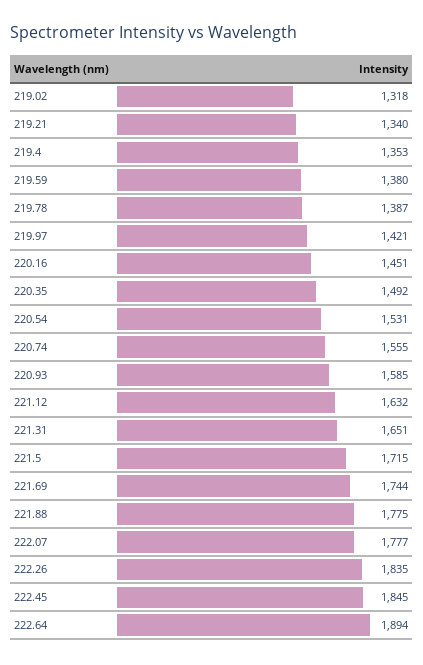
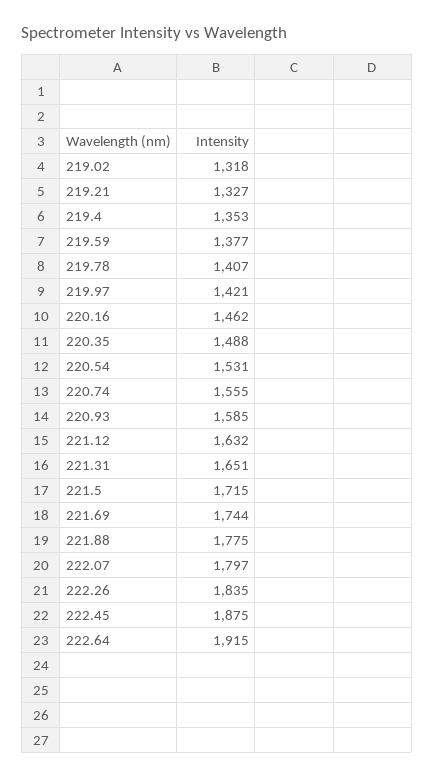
  {
    "219.02": 1318,
-   "219.21": 1340,
+   "219.21": 1327,
    "219.4": 1353,
-   "219.59": 1380,
+   "219.59": 1377,
-   "219.78": 1387,
+   "219.78": 1407,
    "219.97": 1421,
-   "220.16": 1451,
+   "220.16": 1462,
-   "220.35": 1492,
+   "220.35": 1488,
    "220.54": 1531,
    "220.74": 1555,
    "220.93": 1585,
    "221.12": 1632,
    "221.31": 1651,
    "221.5": 1715,
    "221.69": 1744,
    "221.88": 1775,
-   "222.07": 1777,
+   "222.07": 1797,
    "222.26": 1835,
-   "222.45": 1845,
+   "222.45": 1875,
-   "222.64": 1894
+   "222.64": 1915
  }

